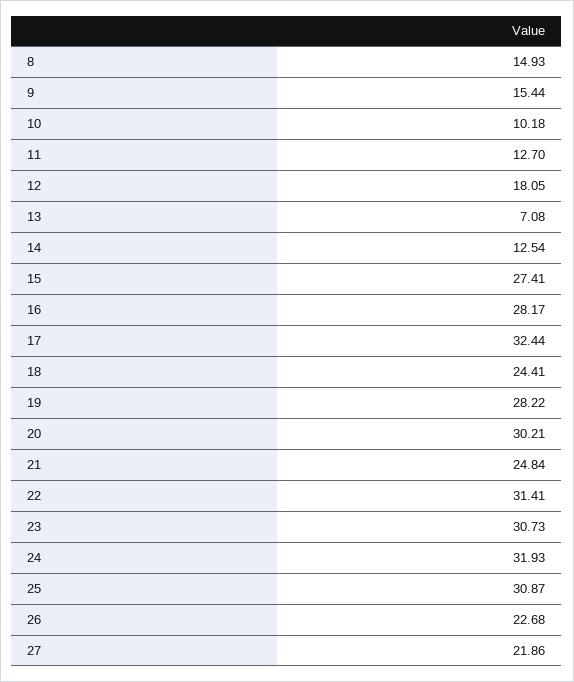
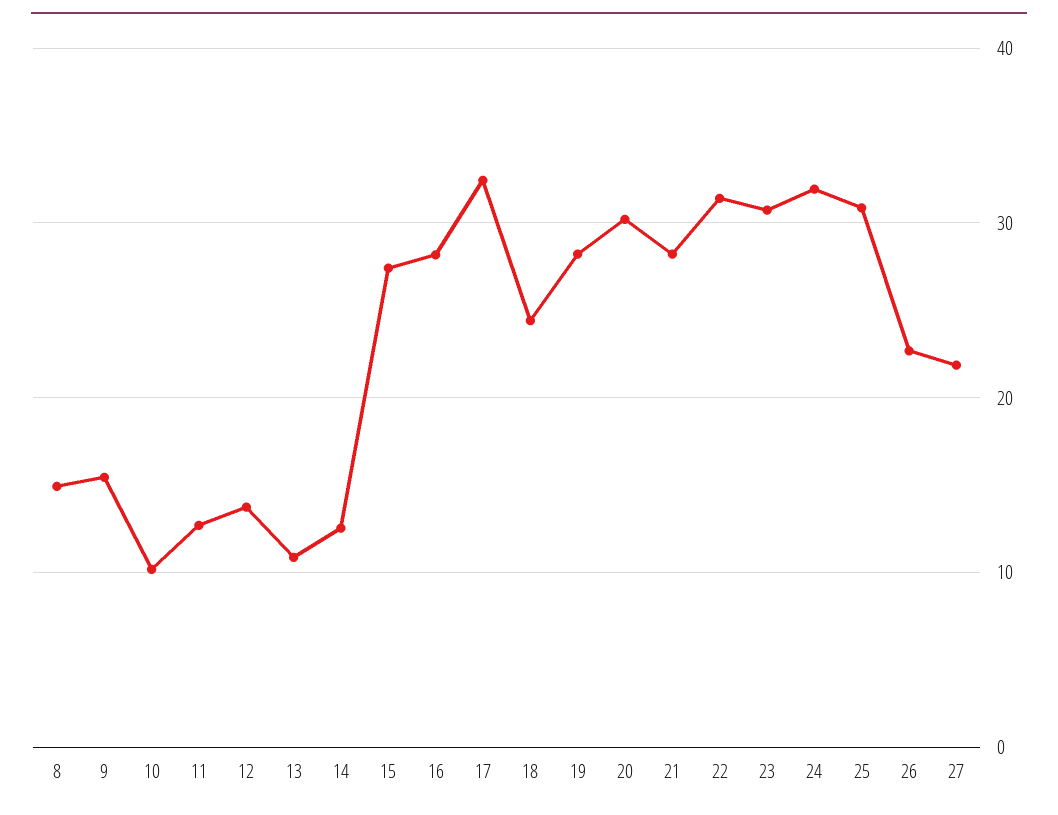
  {
    "8": 14.93,
    "9": 15.44,
    "10": 10.18,
    "11": 12.7,
-   "12": 18.05,
+   "12": 14,
-   "13": 7.08,
+   "13": 11,
    "14": 12.54,
    "15": 27.41,
    "16": 28.17,
    "17": 32.44,
    "18": 24.41,
    "19": 28.22,
    "20": 30.21,
-   "21": 24.84,
+   "21": 28,
    "22": 31.41,
    "23": 30.73,
    "24": 31.93,
    "25": 30.87,
    "26": 22.68,
    "27": 21.86
  }

